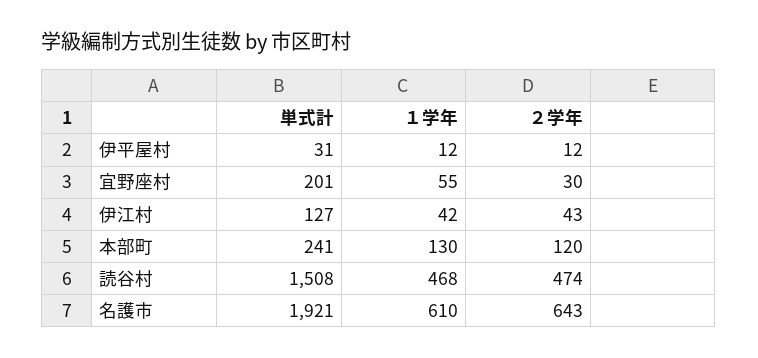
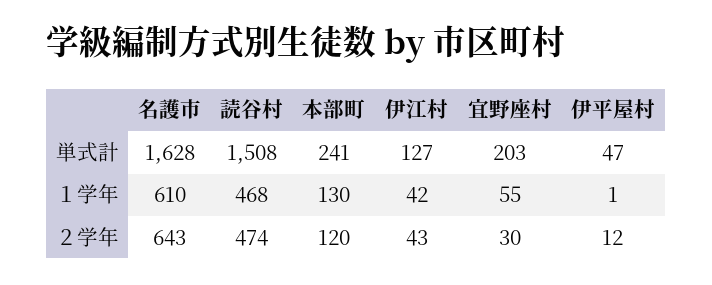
  {
    "単式計": {
-     "伊平屋村": 31,
+     "伊平屋村": 47,
-     "宜野座村": 201,
+     "宜野座村": 203,
      "伊江村": 127,
      "本部町": 241,
      "読谷村": 1508,
-     "名護市": 1921
+     "名護市": 1628
    },
    "１学年": {
-     "伊平屋村": 12,
+     "伊平屋村": 1,
      "宜野座村": 55,
      "伊江村": 42,
      "本部町": 130,
      "読谷村": 468,
      "名護市": 610
    },
    "２学年": {
      "伊平屋村": 12,
      "宜野座村": 30,
      "伊江村": 43,
      "本部町": 120,
      "読谷村": 474,
      "名護市": 643
    }
  }

